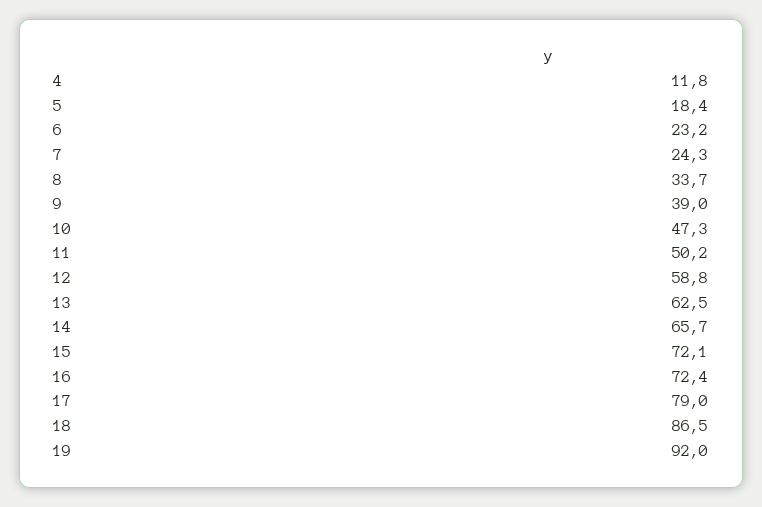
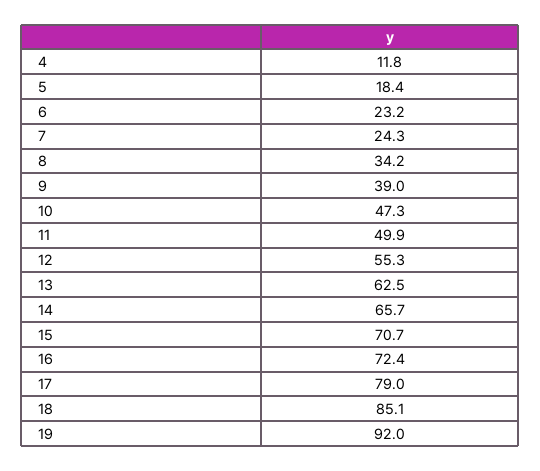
  {
    "4": 11.8,
    "5": 18.4,
    "6": 23.2,
    "7": 24.3,
-   "8": 33.7,
+   "8": 34.2,
    "9": 39,
    "10": 47.3,
-   "11": 50.2,
+   "11": 49.9,
-   "12": 58.8,
+   "12": 55.3,
    "13": 62.5,
    "14": 65.7,
-   "15": 72.1,
+   "15": 70.7,
    "16": 72.4,
    "17": 79,
-   "18": 86.5,
+   "18": 85.1,
    "19": 92
  }

